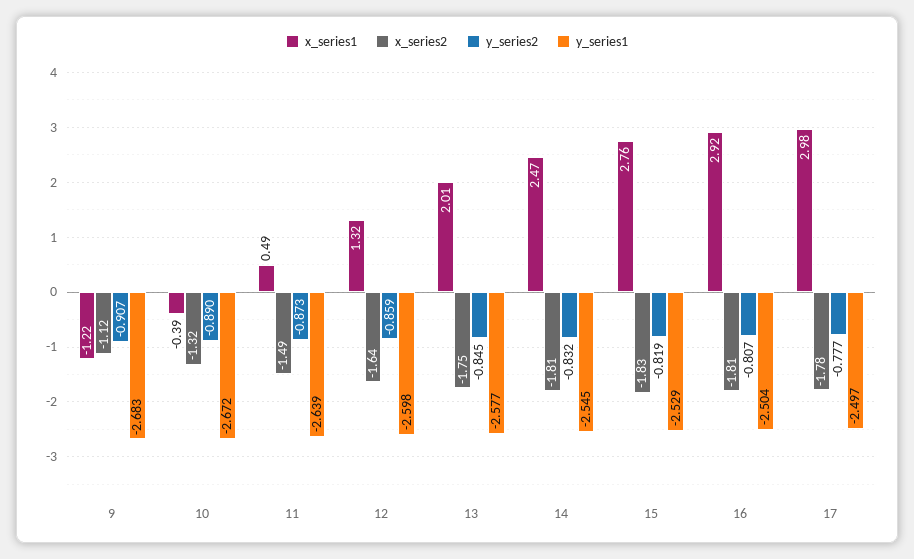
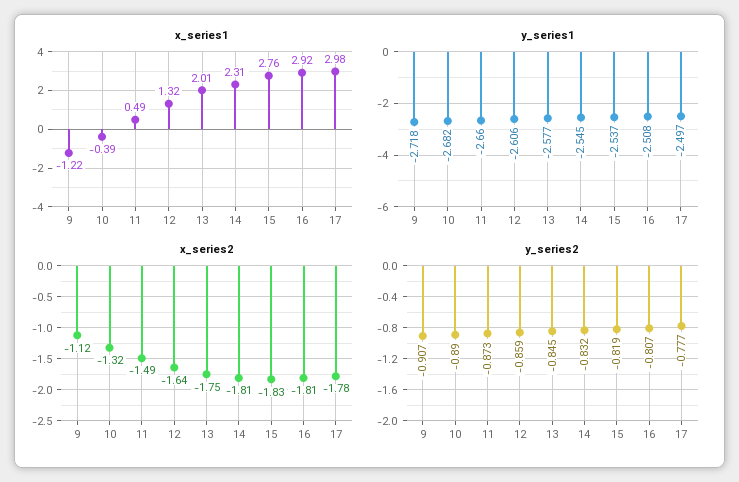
  {
    "x_series1": {
      "9": -1.22,
      "10": -0.39,
      "11": 0.49,
      "12": 1.32,
      "13": 2.01,
-     "14": 2.47,
+     "14": 2.31,
      "15": 2.76,
      "16": 2.92,
      "17": 2.98
    },
    "x_series2": {
      "9": -1.12,
      "10": -1.32,
      "11": -1.49,
      "12": -1.64,
      "13": -1.75,
      "14": -1.81,
      "15": -1.83,
      "16": -1.81,
      "17": -1.78
    },
    "y_series2": {
      "9": -0.907,
      "10": -0.89,
      "11": -0.873,
      "12": -0.859,
      "13": -0.845,
      "14": -0.832,
      "15": -0.819,
      "16": -0.807,
      "17": -0.777
    },
    "y_series1": {
-     "9": -2.683,
+     "9": -2.718,
-     "10": -2.672,
+     "10": -2.682,
-     "11": -2.639,
+     "11": -2.66,
-     "12": -2.598,
+     "12": -2.606,
      "13": -2.577,
      "14": -2.545,
-     "15": -2.529,
+     "15": -2.537,
-     "16": -2.504,
+     "16": -2.508,
      "17": -2.497
    }
  }

